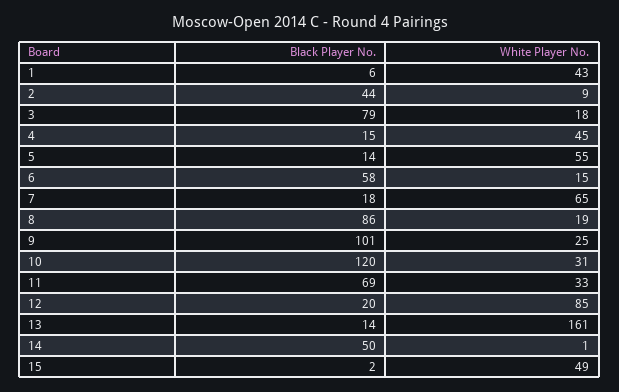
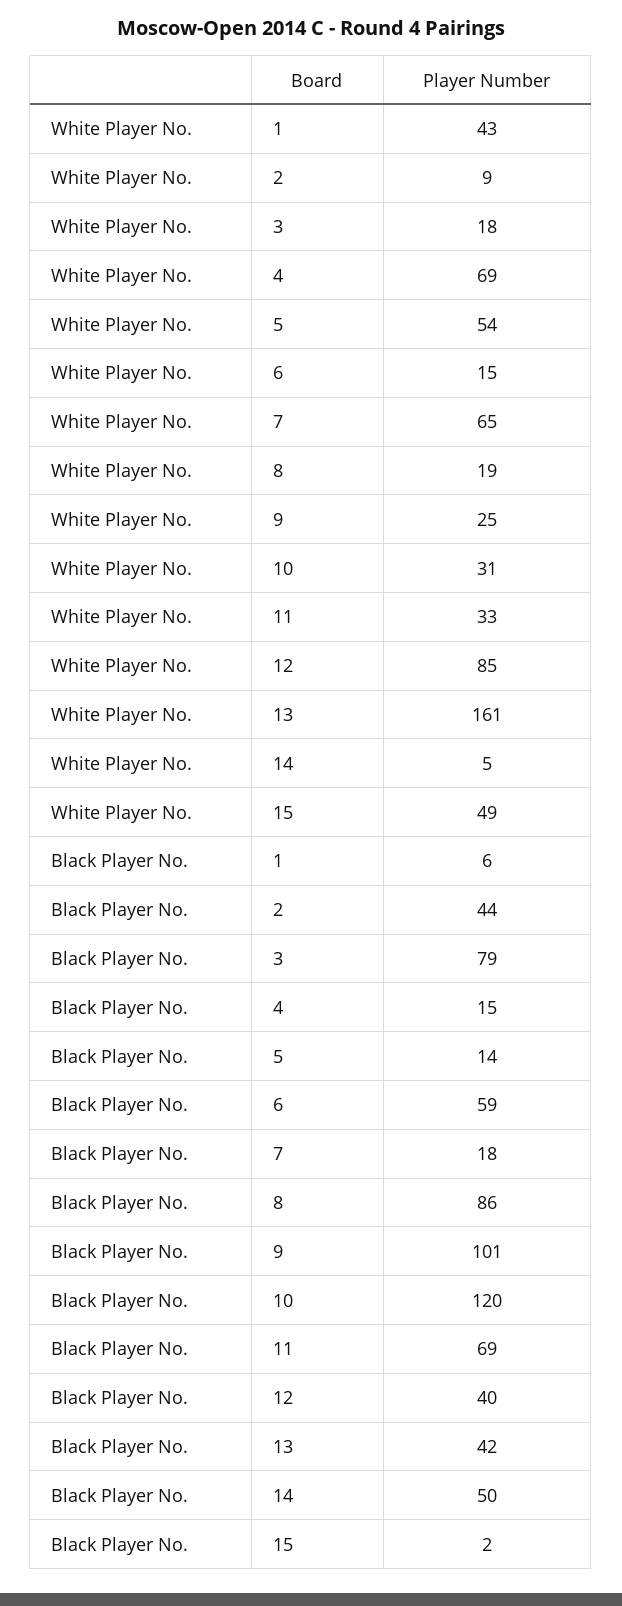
  {
    "Black Player No.": {
      "1": 6,
      "2": 44,
      "3": 79,
      "4": 15,
      "5": 14,
-     "6": 58,
+     "6": 59,
      "7": 18,
      "8": 86,
      "9": 101,
      "10": 120,
      "11": 69,
-     "12": 20,
+     "12": 40,
-     "13": 14,
+     "13": 42,
      "14": 50,
      "15": 2
    },
    "White Player No.": {
      "1": 43,
      "2": 9,
      "3": 18,
-     "4": 45,
+     "4": 69,
-     "5": 55,
+     "5": 54,
      "6": 15,
      "7": 65,
      "8": 19,
      "9": 25,
      "10": 31,
      "11": 33,
      "12": 85,
      "13": 161,
-     "14": 1,
+     "14": 5,
      "15": 49
    }
  }

